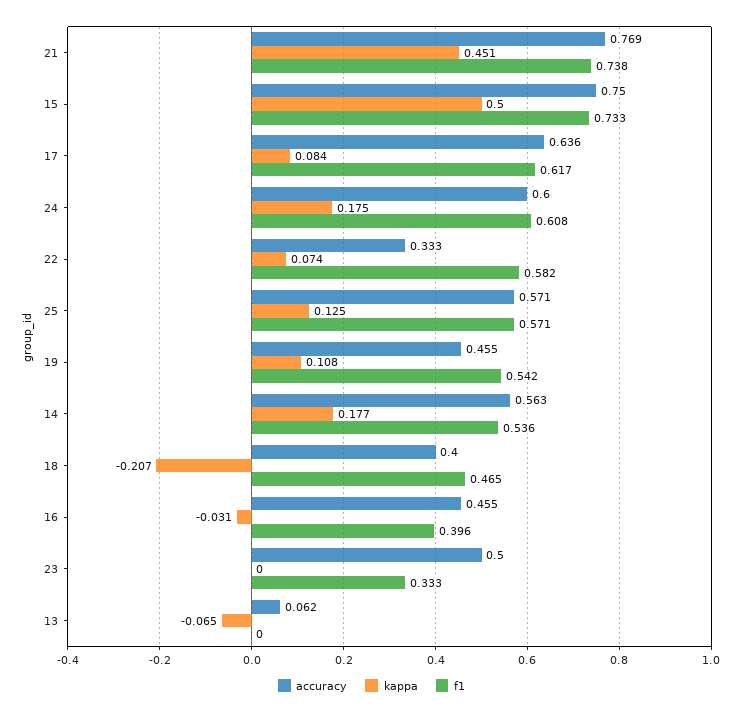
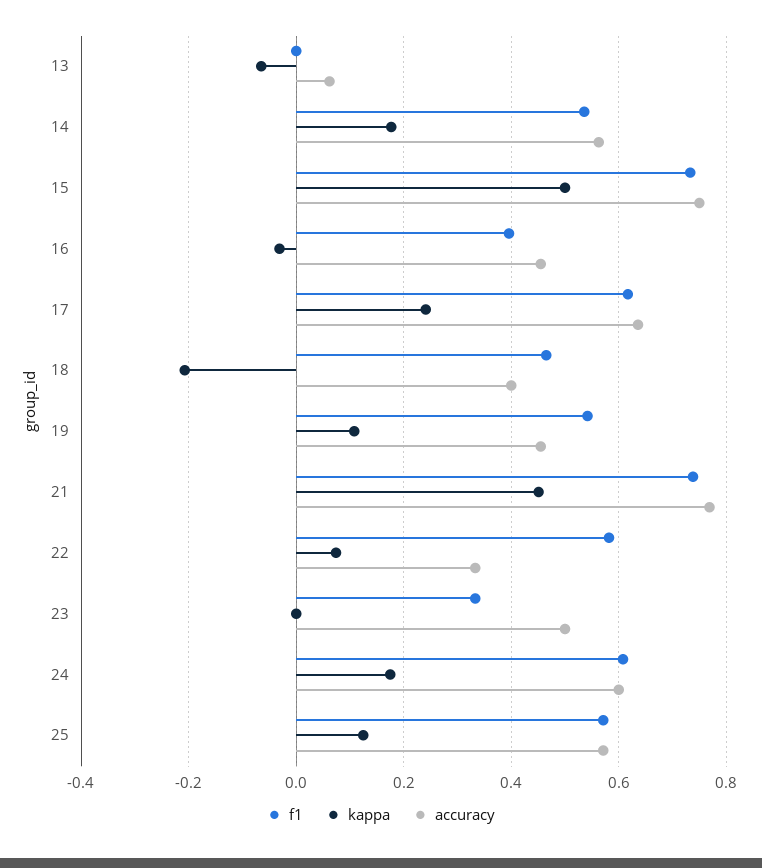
  {
    "accuracy": {
      "21": 0.769,
      "15": 0.75,
      "17": 0.636,
      "24": 0.6,
      "22": 0.333,
      "25": 0.571,
      "19": 0.455,
      "14": 0.563,
      "18": 0.4,
      "16": 0.455,
      "23": 0.5,
      "13": 0.062
    },
    "kappa": {
      "21": 0.451,
      "15": 0.5,
-     "17": 0.084,
+     "17": 0.24,
      "24": 0.175,
      "22": 0.074,
      "25": 0.125,
      "19": 0.108,
      "14": 0.177,
      "18": -0.207,
      "16": -0.031,
      "23": 0,
      "13": -0.065
    },
    "f1": {
      "21": 0.738,
      "15": 0.733,
      "17": 0.617,
      "24": 0.608,
      "22": 0.582,
      "25": 0.571,
      "19": 0.542,
      "14": 0.536,
      "18": 0.465,
      "16": 0.396,
      "23": 0.333,
      "13": 0
    }
  }

